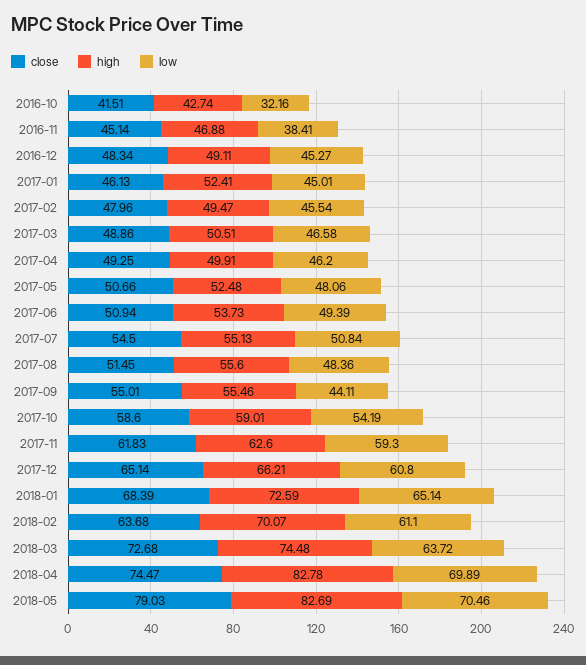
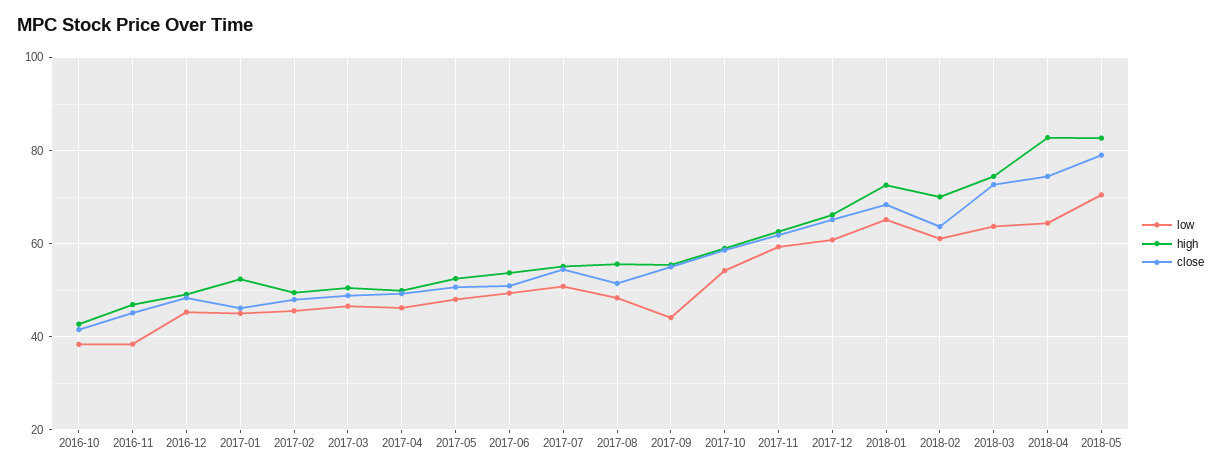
  {
    "close": {
      "2016-10": 41.51,
      "2016-11": 45.14,
      "2016-12": 48.34,
      "2017-01": 46.13,
      "2017-02": 47.96,
      "2017-03": 48.86,
      "2017-04": 49.25,
      "2017-05": 50.66,
      "2017-06": 50.94,
      "2017-07": 54.5,
      "2017-08": 51.45,
      "2017-09": 55.01,
      "2017-10": 58.6,
      "2017-11": 61.83,
      "2017-12": 65.14,
      "2018-01": 68.39,
      "2018-02": 63.68,
      "2018-03": 72.68,
      "2018-04": 74.47,
      "2018-05": 79.03
    },
    "high": {
      "2016-10": 42.74,
      "2016-11": 46.88,
      "2016-12": 49.11,
      "2017-01": 52.41,
      "2017-02": 49.47,
      "2017-03": 50.51,
      "2017-04": 49.91,
      "2017-05": 52.48,
      "2017-06": 53.73,
      "2017-07": 55.13,
      "2017-08": 55.6,
      "2017-09": 55.46,
      "2017-10": 59.01,
      "2017-11": 62.6,
      "2017-12": 66.21,
      "2018-01": 72.59,
      "2018-02": 70.07,
      "2018-03": 74.48,
      "2018-04": 82.78,
      "2018-05": 82.69
    },
    "low": {
-     "2016-10": 32.16,
+     "2016-10": 38,
      "2016-11": 38.41,
      "2016-12": 45.27,
      "2017-01": 45.01,
      "2017-02": 45.54,
      "2017-03": 46.58,
      "2017-04": 46.2,
      "2017-05": 48.06,
      "2017-06": 49.39,
      "2017-07": 50.84,
      "2017-08": 48.36,
      "2017-09": 44.11,
      "2017-10": 54.19,
      "2017-11": 59.3,
      "2017-12": 60.8,
      "2018-01": 65.14,
      "2018-02": 61.1,
      "2018-03": 63.72,
-     "2018-04": 69.89,
+     "2018-04": 64,
      "2018-05": 70.46
    }
  }

